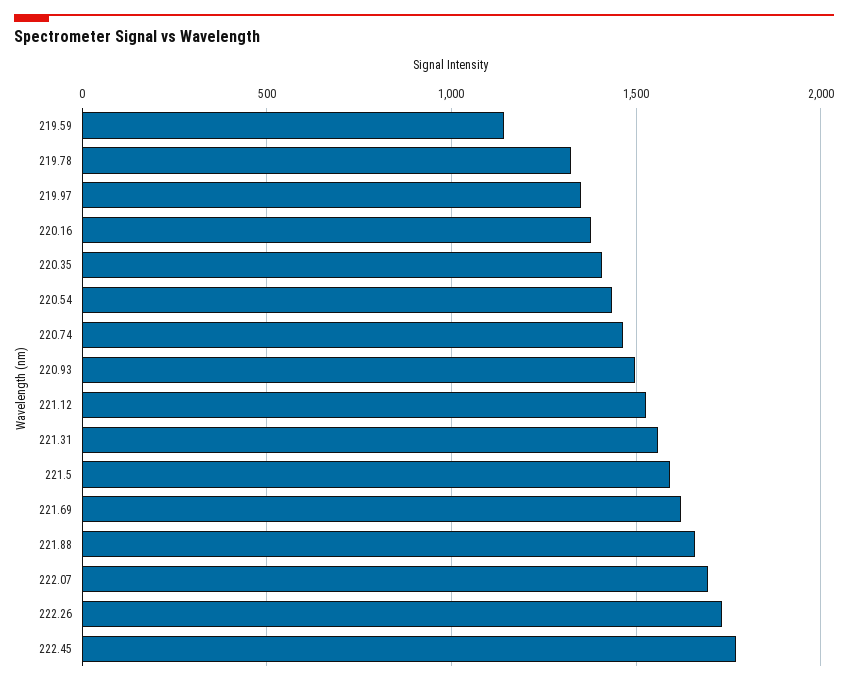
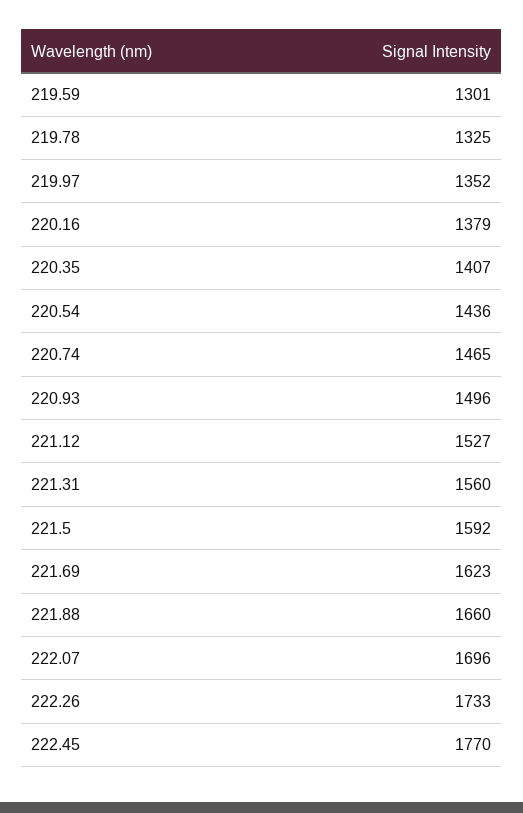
  {
-   "219.59": 1150,
+   "219.59": 1301,
    "219.78": 1325,
    "219.97": 1352,
    "220.16": 1379,
    "220.35": 1407,
    "220.54": 1436,
    "220.74": 1465,
    "220.93": 1496,
    "221.12": 1527,
    "221.31": 1560,
    "221.5": 1592,
    "221.69": 1623,
    "221.88": 1660,
    "222.07": 1696,
    "222.26": 1733,
    "222.45": 1770
  }

